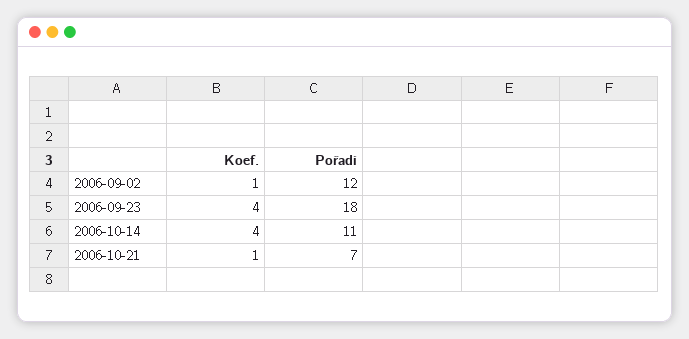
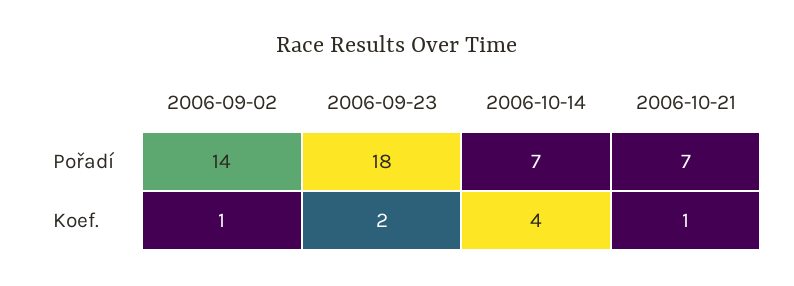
  {
    "Koef.": {
      "2006-09-02": 1,
-     "2006-09-23": 4,
+     "2006-09-23": 2,
      "2006-10-14": 4,
      "2006-10-21": 1
    },
    "Pořadí": {
-     "2006-09-02": 12,
+     "2006-09-02": 14,
      "2006-09-23": 18,
-     "2006-10-14": 11,
+     "2006-10-14": 7,
      "2006-10-21": 7
    }
  }

